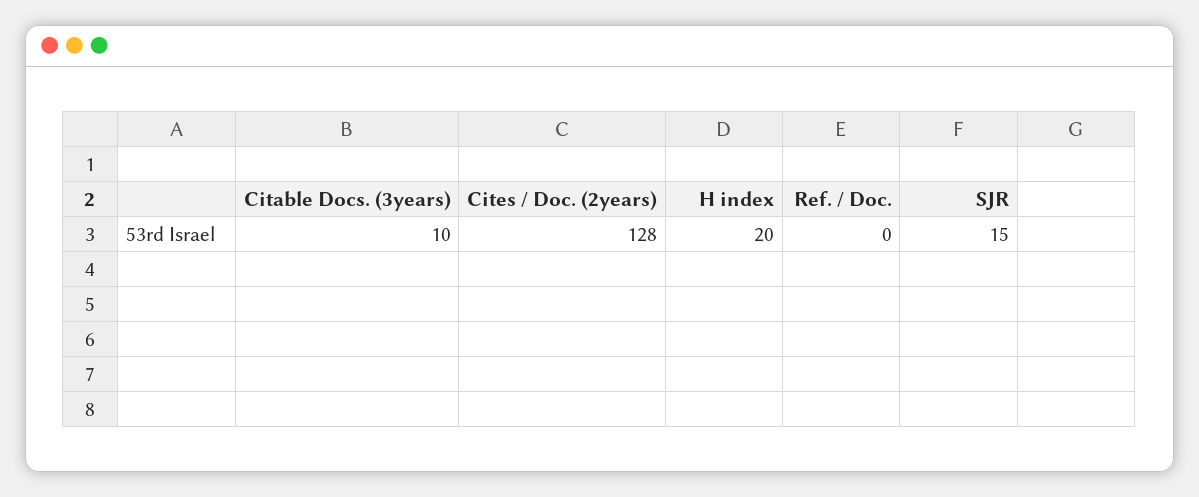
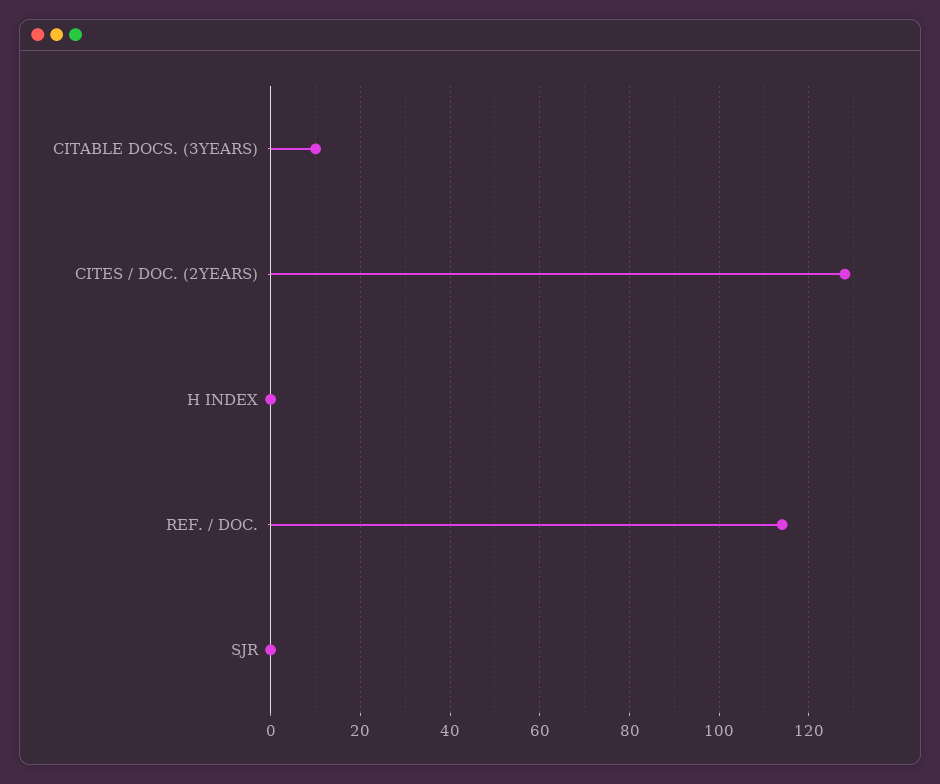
  {
    "Citable Docs. (3years)": 10,
    "Cites / Doc. (2years)": 128,
-   "H index": 20,
+   "H index": 0,
-   "Ref. / Doc.": 0,
+   "Ref. / Doc.": 115,
-   "SJR": 15
+   "SJR": 0
  }

